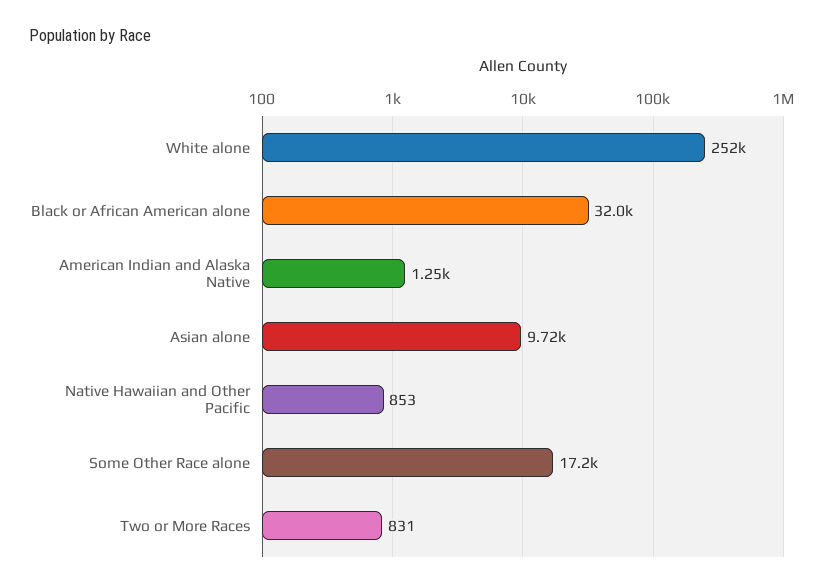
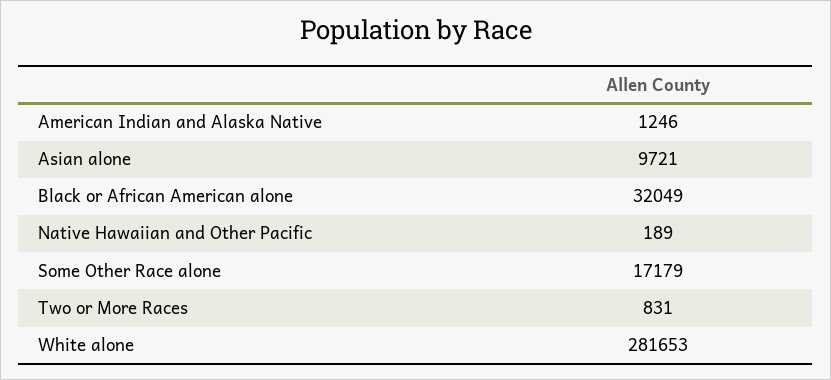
  {
-   "White alone": 252000,
+   "White alone": 281653,
    "Black or African American alone": 32049,
    "American Indian and Alaska Native": 1246,
    "Asian alone": 9721,
-   "Native Hawaiian and Other Pacific": 853,
+   "Native Hawaiian and Other Pacific": 189,
    "Some Other Race alone": 17179,
    "Two or More Races": 831
  }

